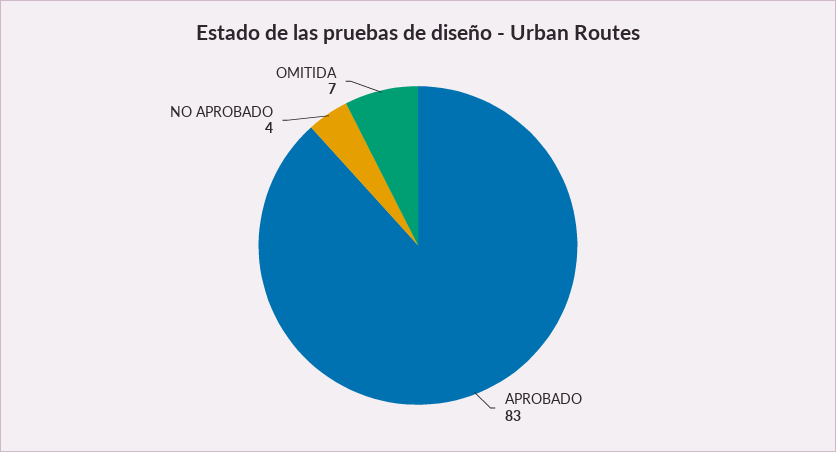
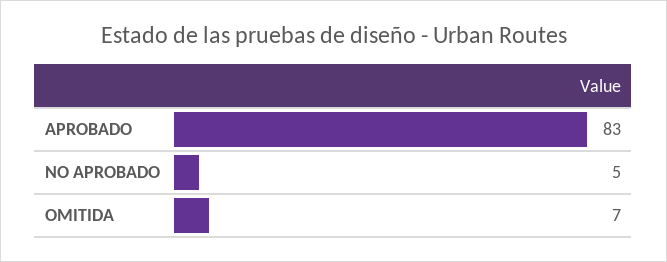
  {
    "APROBADO": 83,
-   "NO APROBADO": 4,
+   "NO APROBADO": 5,
    "OMITIDA": 7
  }

